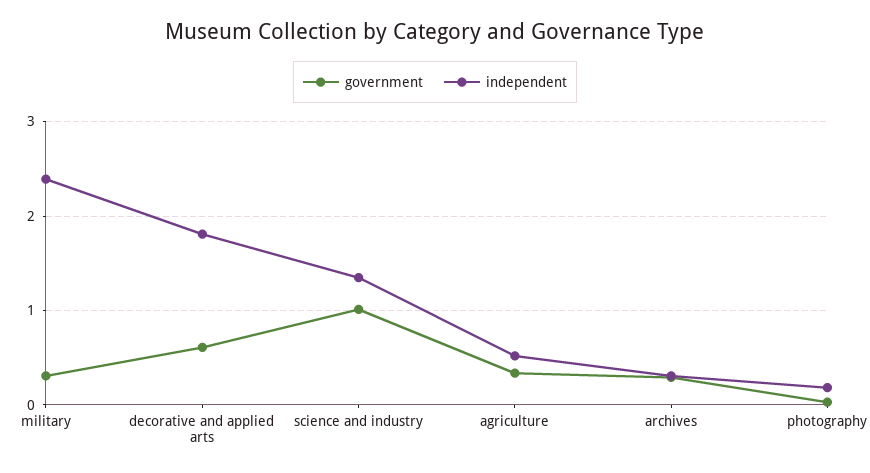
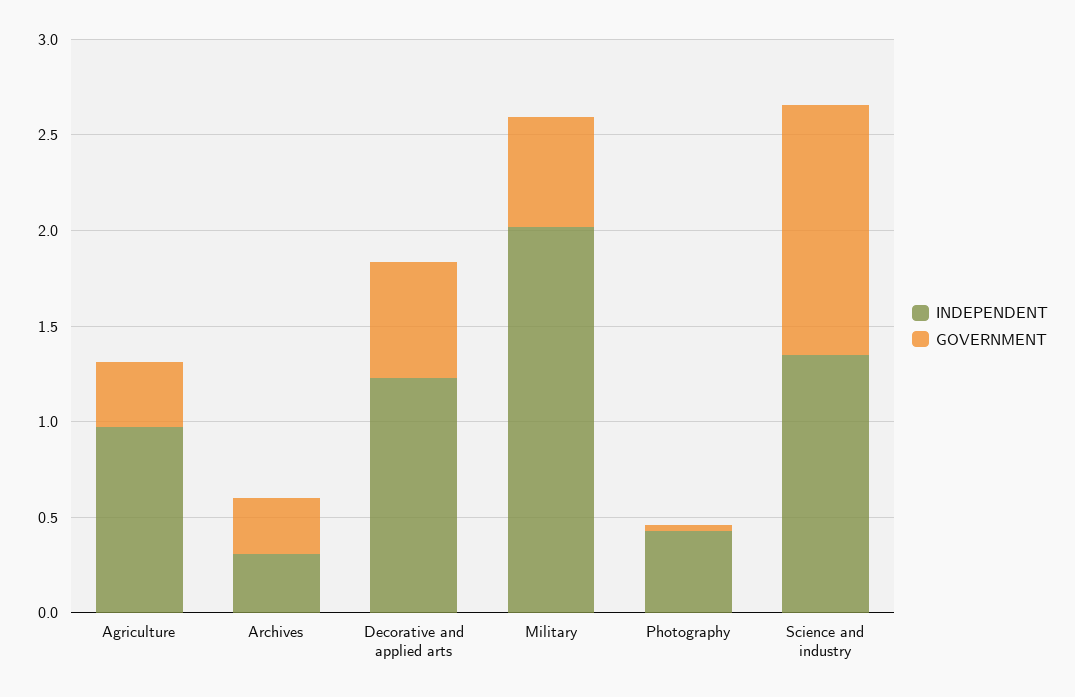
  {
    "government": {
-     "military": 0.3,
+     "military": 0.6,
      "decorative and applied arts": 0.6,
-     "science and industry": 1,
+     "science and industry": 1.3,
      "agriculture": 0.3,
      "archives": 0.3,
      "photography": 0
    },
    "independent": {
-     "military": 2.4,
+     "military": 2,
-     "decorative and applied arts": 1.8,
+     "decorative and applied arts": 1.2,
      "science and industry": 1.3,
-     "agriculture": 0.5,
+     "agriculture": 1,
      "archives": 0.3,
-     "photography": 0.2
+     "photography": 0.4
    }
  }

